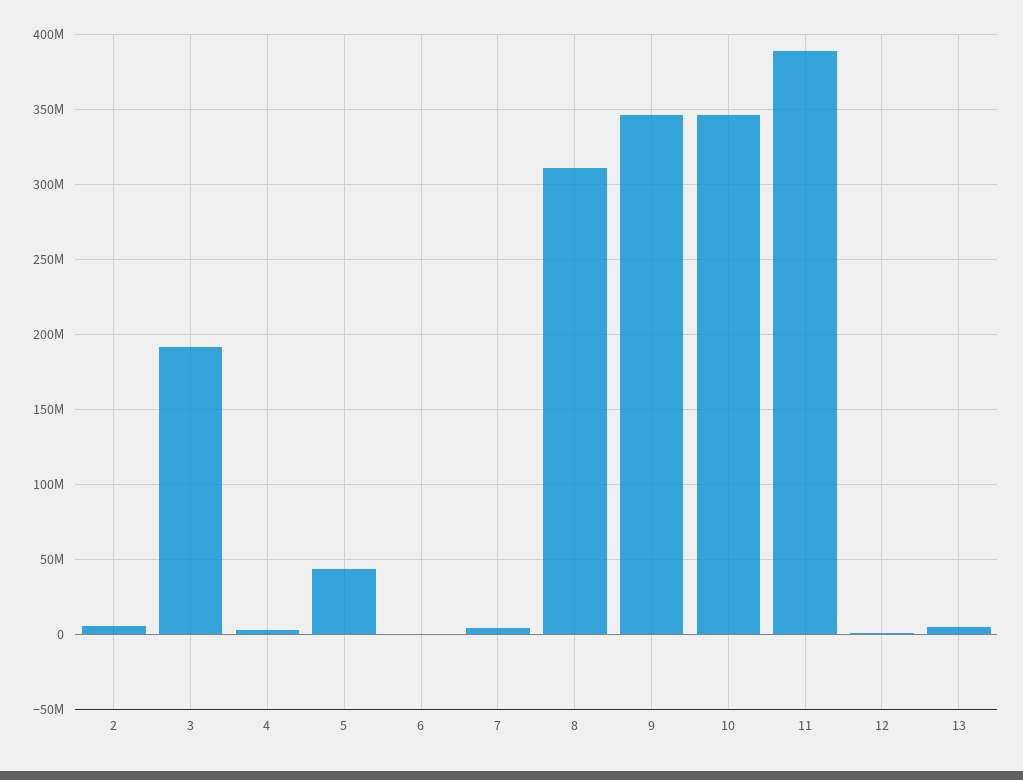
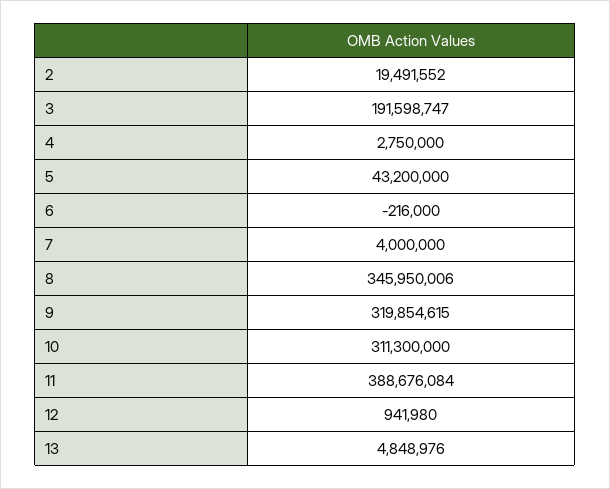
  {
-   "2": 5000000,
+   "2": 19491552,
    "3": 191598747,
    "4": 2750000,
    "5": 43200000,
    "6": -216000,
    "7": 4000000,
-   "8": 310000000,
+   "8": 345950006,
-   "9": 345000000,
+   "9": 319854615,
-   "10": 345000000,
+   "10": 311300000,
    "11": 388676084,
    "12": 941980,
    "13": 4848976
  }

